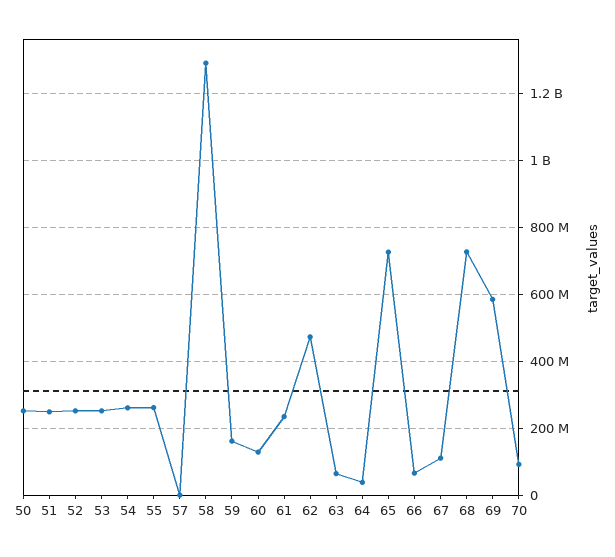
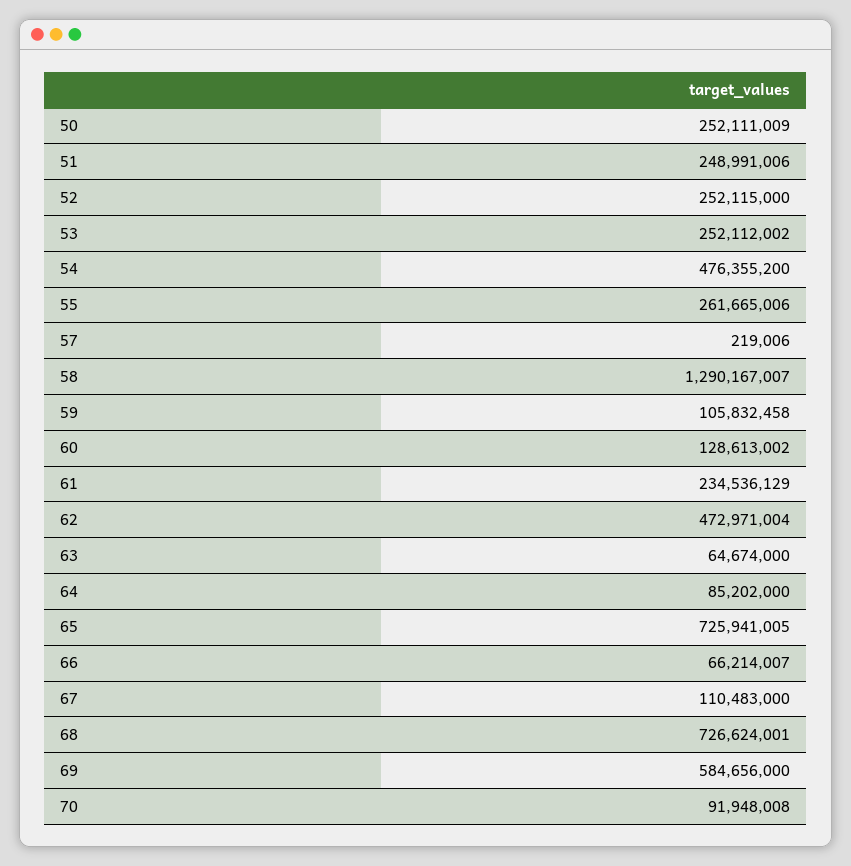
  {
    "50": 252111009,
    "51": 248991006,
    "52": 252115000,
    "53": 252112002,
-   "54": 260000000,
+   "54": 476355200,
    "55": 261665006,
    "57": 219006,
    "58": 1290167007,
-   "59": 160000000,
+   "59": 105832458,
    "60": 128613002,
    "61": 234536129,
    "62": 472971004,
    "63": 64674000,
-   "64": 40000000,
+   "64": 85202000,
    "65": 725941005,
    "66": 66214007,
    "67": 110483000,
    "68": 726624001,
    "69": 584656000,
    "70": 91948008
  }

